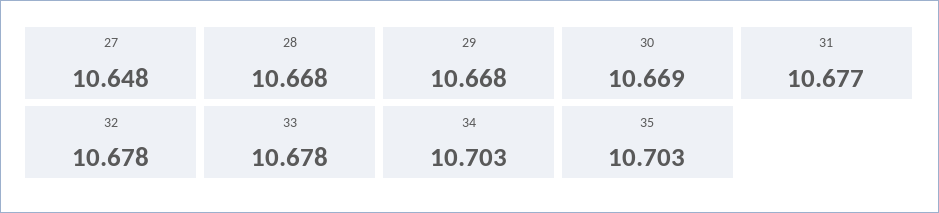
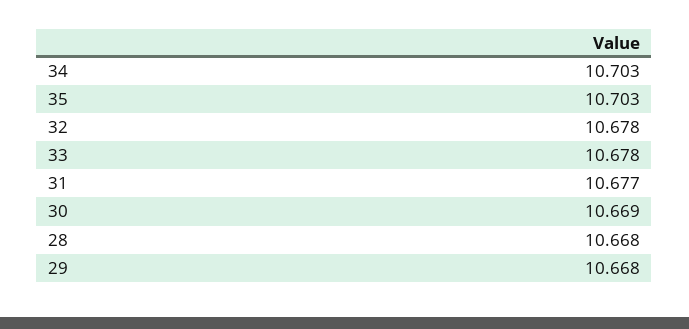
  {
-   "27": 10.648,
    "28": 10.668,
    "29": 10.668,
    "30": 10.669,
    "31": 10.677,
    "32": 10.678,
    "33": 10.678,
    "34": 10.703,
    "35": 10.703
  }

